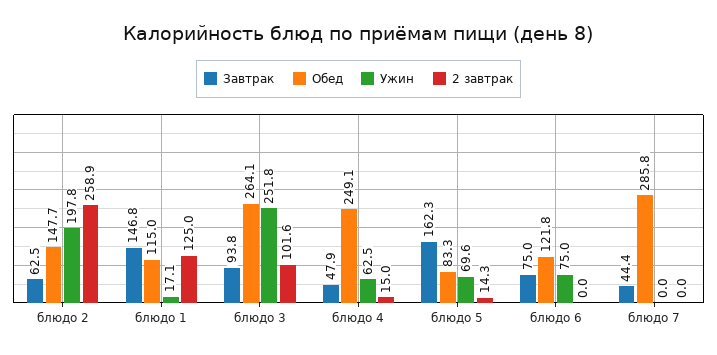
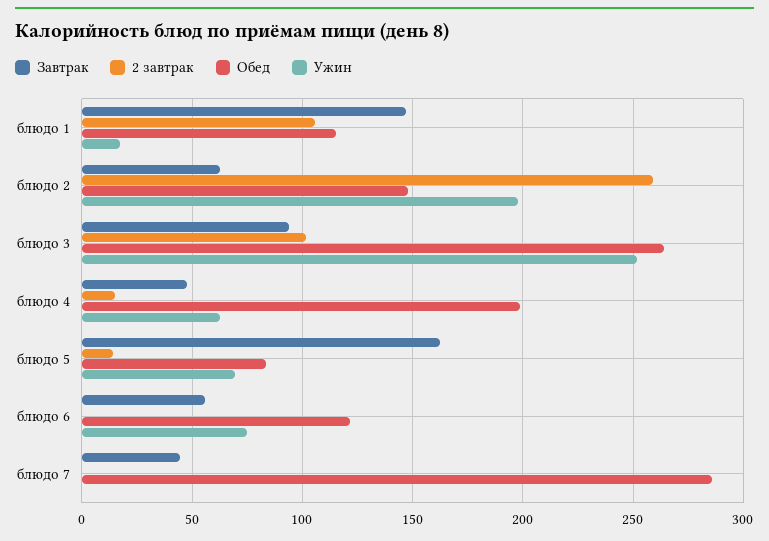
  {
    "Завтрак": {
      "блюдо 2": 62.5,
      "блюдо 1": 146.8,
      "блюдо 3": 93.8,
      "блюдо 4": 47.9,
      "блюдо 5": 162.3,
-     "блюдо 6": 75,
+     "блюдо 6": 55,
      "блюдо 7": 44.4
    },
    "Обед": {
      "блюдо 2": 147.7,
      "блюдо 1": 115,
      "блюдо 3": 264.1,
-     "блюдо 4": 249.1,
+     "блюдо 4": 200,
      "блюдо 5": 83.3,
      "блюдо 6": 121.8,
      "блюдо 7": 285.8
    },
    "Ужин": {
      "блюдо 2": 197.8,
      "блюдо 1": 17.1,
      "блюдо 3": 251.8,
      "блюдо 4": 62.5,
      "блюдо 5": 69.6,
      "блюдо 6": 75,
      "блюдо 7": 0
    },
    "2 завтрак": {
      "блюдо 2": 258.9,
-     "блюдо 1": 125,
+     "блюдо 1": 105,
      "блюдо 3": 101.6,
      "блюдо 4": 15,
      "блюдо 5": 14.3,
      "блюдо 6": 0,
      "блюдо 7": 0
    }
  }

